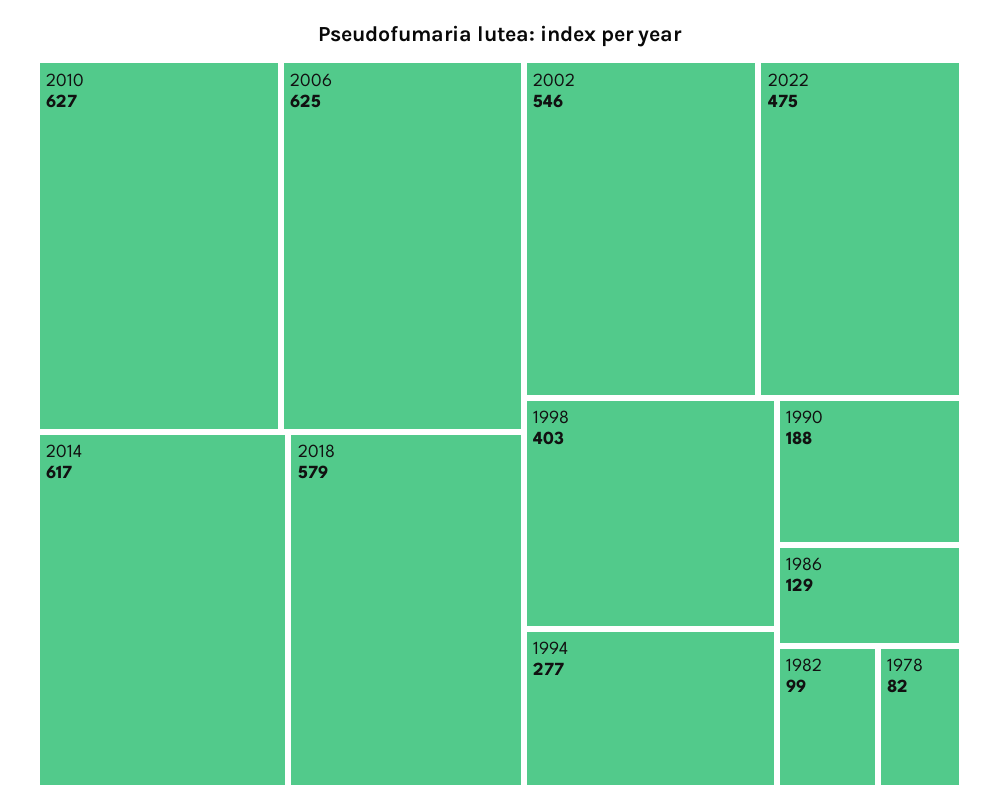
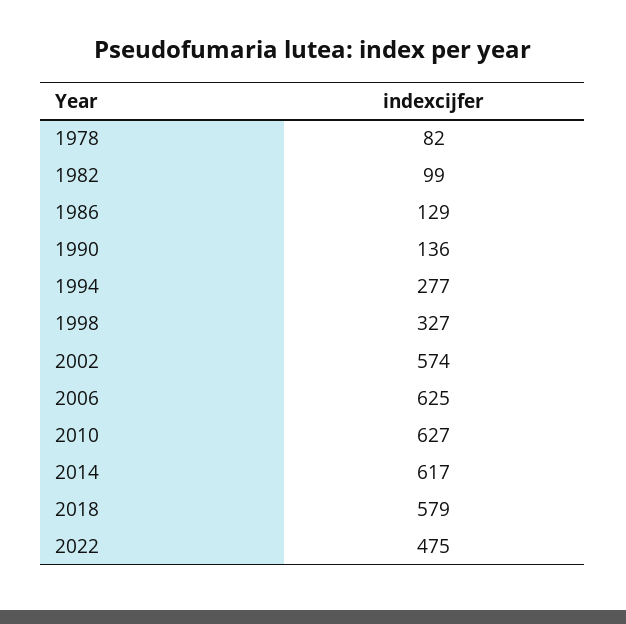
  {
    "2010": 627,
    "2006": 625,
    "2014": 617,
    "2018": 579,
-   "2002": 546,
+   "2002": 574,
    "2022": 475,
-   "1998": 403,
+   "1998": 327,
    "1994": 277,
-   "1990": 188,
+   "1990": 136,
    "1986": 129,
    "1982": 99,
    "1978": 82
  }

